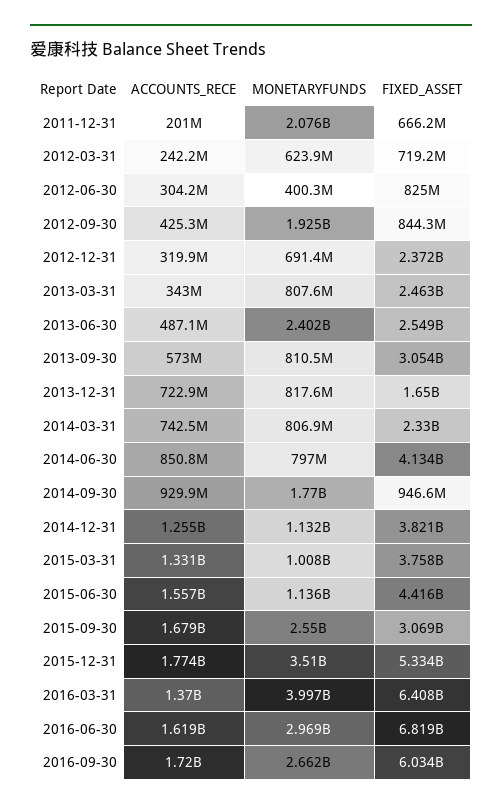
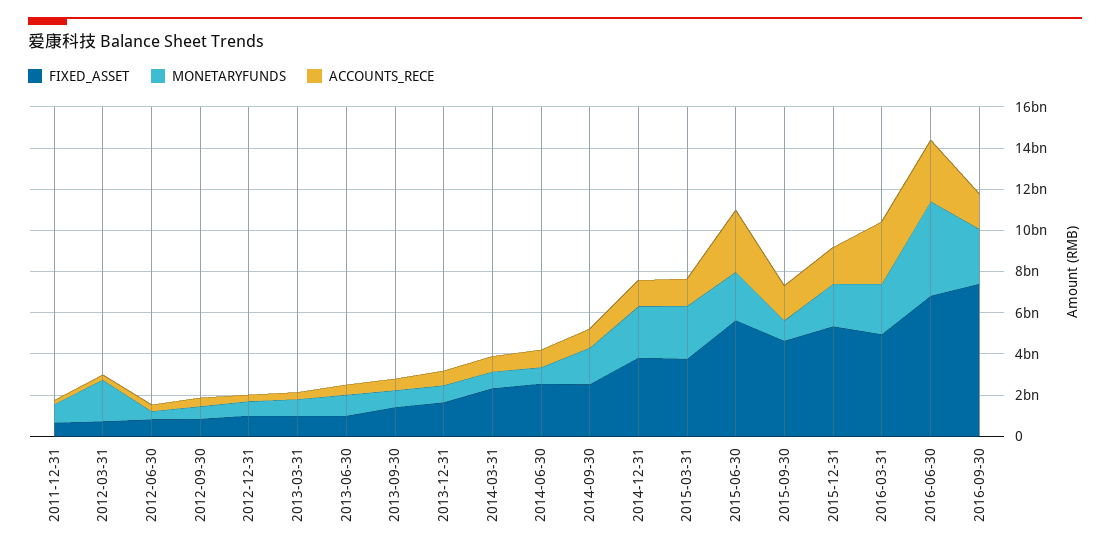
  {
    "ACCOUNTS_RECE": {
      "2011-12-31": 201000000,
      "2012-03-31": 242200000,
      "2012-06-30": 304200000,
      "2012-09-30": 425300000,
      "2012-12-31": 319900000,
      "2013-03-31": 343000000,
      "2013-06-30": 487100000,
      "2013-09-30": 573000000,
      "2013-12-31": 722900000,
      "2014-03-31": 742500000,
      "2014-06-30": 850800000,
      "2014-09-30": 929900000,
      "2014-12-31": 1255000000,
      "2015-03-31": 1331000000,
-     "2015-06-30": 1557000000,
+     "2015-06-30": 3000000000,
      "2015-09-30": 1679000000,
      "2015-12-31": 1774000000,
-     "2016-03-31": 1370000000,
+     "2016-03-31": 3000000000,
-     "2016-06-30": 1619000000,
+     "2016-06-30": 3000000000,
      "2016-09-30": 1720000000
    },
    "MONETARYFUNDS": {
-     "2011-12-31": 2076000000,
+     "2011-12-31": 1000000000,
-     "2012-03-31": 623900000,
+     "2012-03-31": 2000000000,
      "2012-06-30": 400300000,
-     "2012-09-30": 1925000000,
+     "2012-09-30": 500000000,
      "2012-12-31": 691400000,
      "2013-03-31": 807600000,
-     "2013-06-30": 2402000000,
+     "2013-06-30": 1000000000,
      "2013-09-30": 810500000,
      "2013-12-31": 817600000,
      "2014-03-31": 806900000,
      "2014-06-30": 797000000,
      "2014-09-30": 1770000000,
-     "2014-12-31": 1132000000,
+     "2014-12-31": 2500000000,
-     "2015-03-31": 1008000000,
+     "2015-03-31": 2500000000,
-     "2015-06-30": 1136000000,
+     "2015-06-30": 2500000000,
-     "2015-09-30": 2550000000,
+     "2015-09-30": 1000000000,
-     "2015-12-31": 3510000000,
+     "2015-12-31": 2000000000,
-     "2016-03-31": 3997000000,
+     "2016-03-31": 2500000000,
-     "2016-06-30": 2969000000,
+     "2016-06-30": 4500000000,
      "2016-09-30": 2662000000
    },
    "FIXED_ASSET": {
      "2011-12-31": 666200000,
      "2012-03-31": 719200000,
      "2012-06-30": 825000000,
      "2012-09-30": 844300000,
-     "2012-12-31": 2372000000,
+     "2012-12-31": 1000000000,
-     "2013-03-31": 2463000000,
+     "2013-03-31": 1000000000,
-     "2013-06-30": 2549000000,
+     "2013-06-30": 1000000000,
-     "2013-09-30": 3054000000,
+     "2013-09-30": 1500000000,
      "2013-12-31": 1650000000,
      "2014-03-31": 2330000000,
-     "2014-06-30": 4134000000,
+     "2014-06-30": 2500000000,
-     "2014-09-30": 946600000,
+     "2014-09-30": 2500000000,
      "2014-12-31": 3821000000,
      "2015-03-31": 3758000000,
-     "2015-06-30": 4416000000,
+     "2015-06-30": 5500000000,
-     "2015-09-30": 3069000000,
+     "2015-09-30": 4500000000,
      "2015-12-31": 5334000000,
-     "2016-03-31": 6408000000,
+     "2016-03-31": 5000000000,
      "2016-06-30": 6819000000,
-     "2016-09-30": 6034000000
+     "2016-09-30": 7500000000
    }
  }

